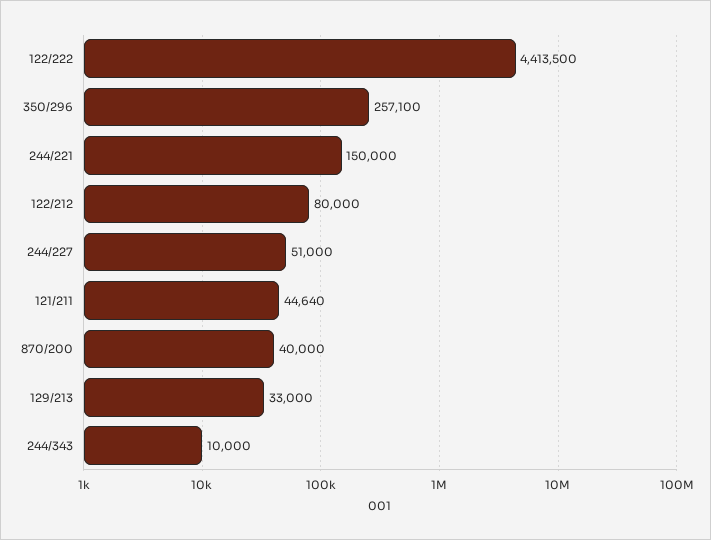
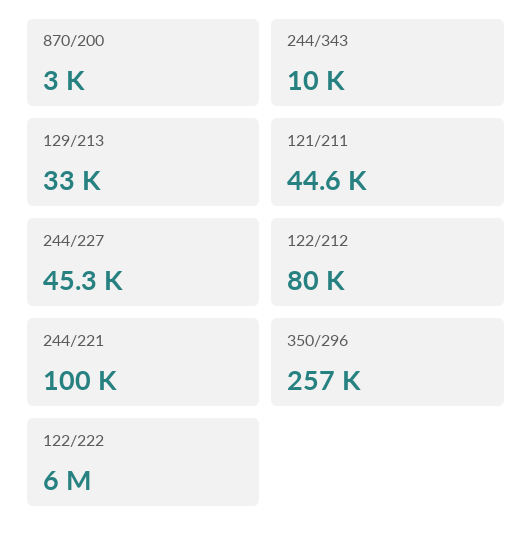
  {
-   "122/222": 4413500,
+   "122/222": 6000000,
    "350/296": 257100,
-   "244/221": 150000,
+   "244/221": 100000,
    "122/212": 80000,
-   "244/227": 51000,
+   "244/227": 45300,
    "121/211": 44640,
-   "870/200": 40000,
+   "870/200": 3000,
    "129/213": 33000,
    "244/343": 10000
  }

